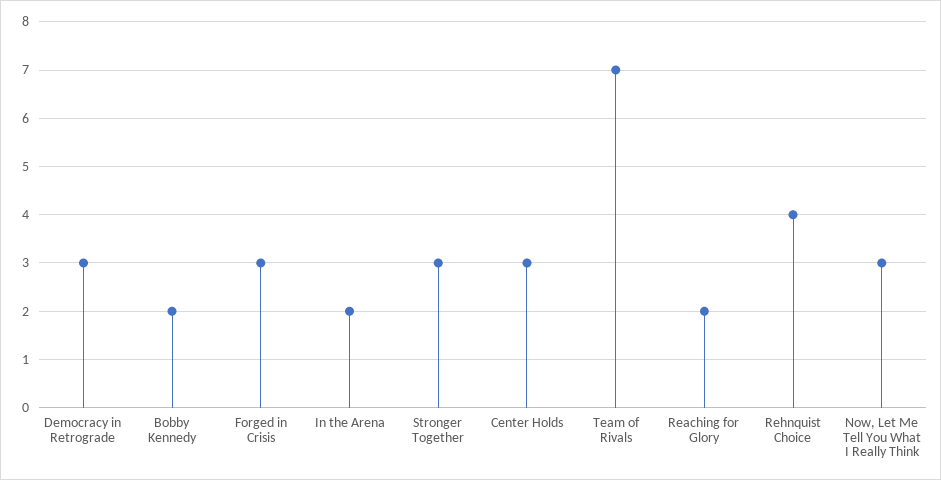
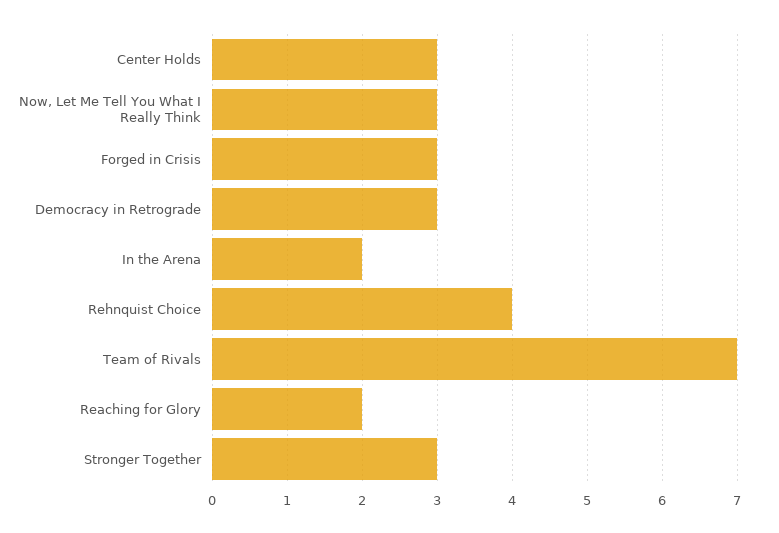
  {
    "Democracy in Retrograde": 3,
-   "Bobby Kennedy": 2,
    "Forged in Crisis": 3,
    "In the Arena": 2,
    "Stronger Together": 3,
    "Center Holds": 3,
    "Team of Rivals": 7,
    "Reaching for Glory": 2,
    "Rehnquist Choice": 4,
    "Now, Let Me Tell You What I Really Think": 3
  }

